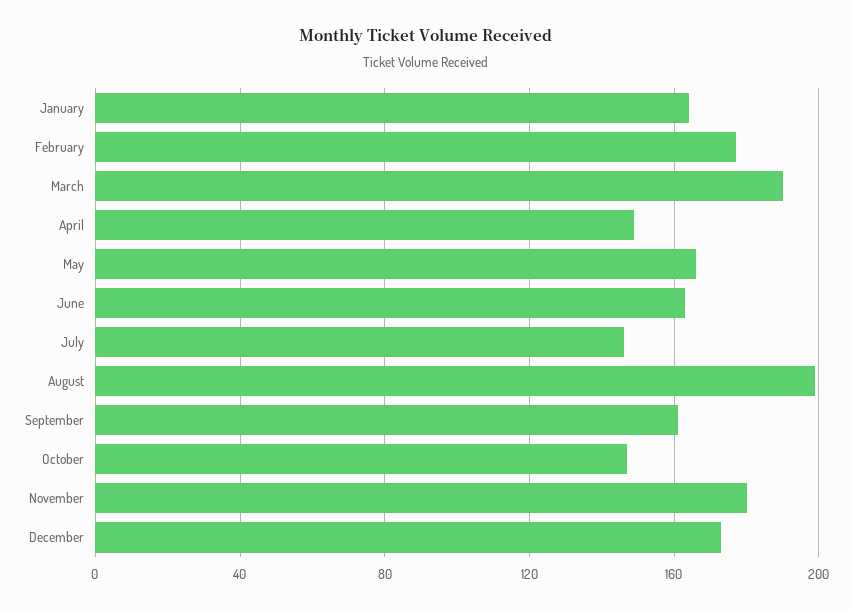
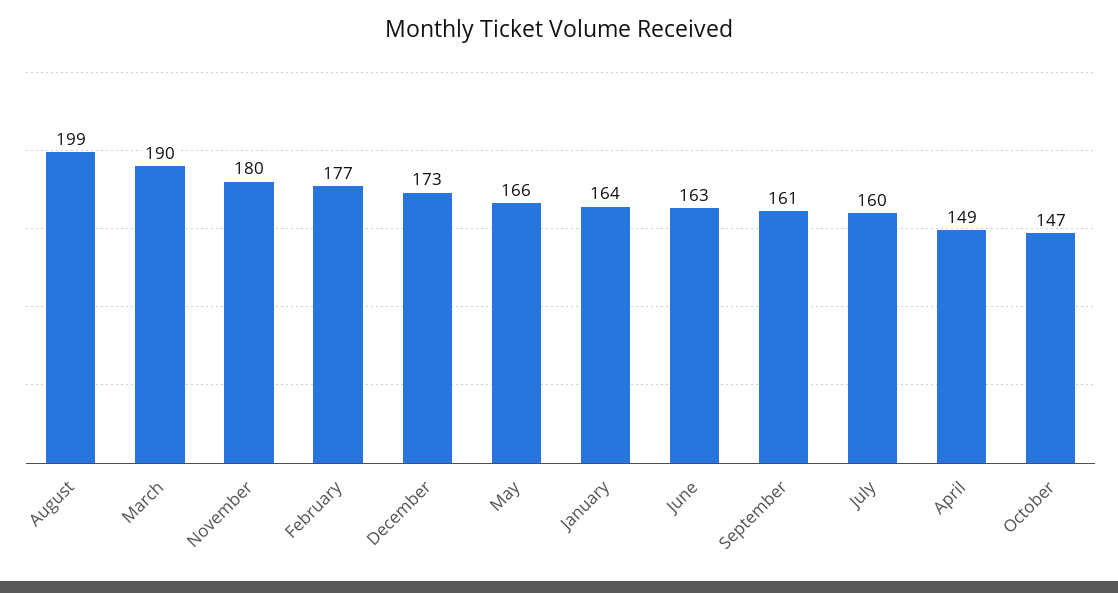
  {
    "January": 164,
    "February": 177,
    "March": 190,
    "April": 149,
    "May": 166,
    "June": 163,
-   "July": 145,
+   "July": 160,
    "August": 199,
    "September": 161,
    "October": 147,
    "November": 180,
    "December": 173
  }

